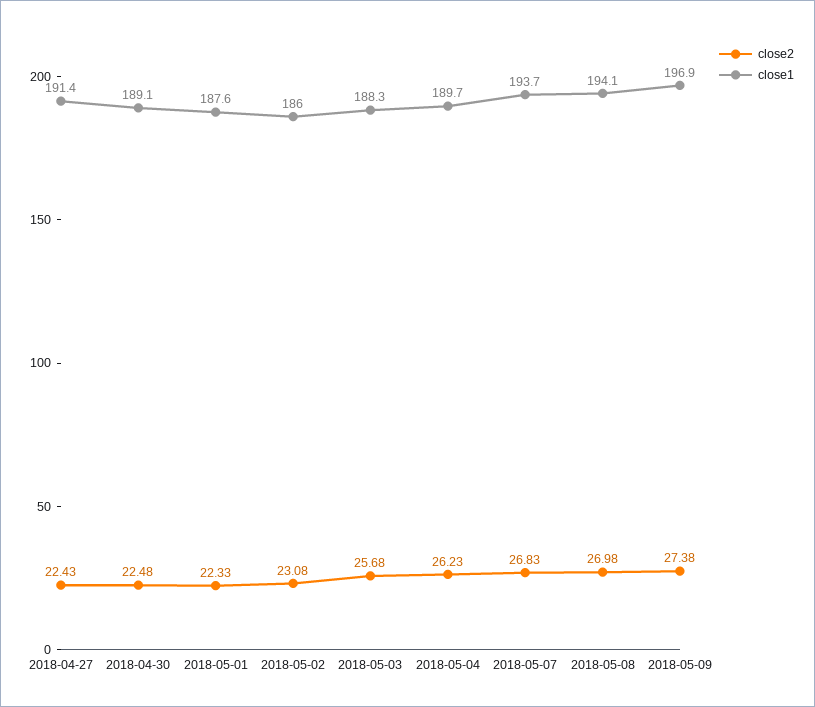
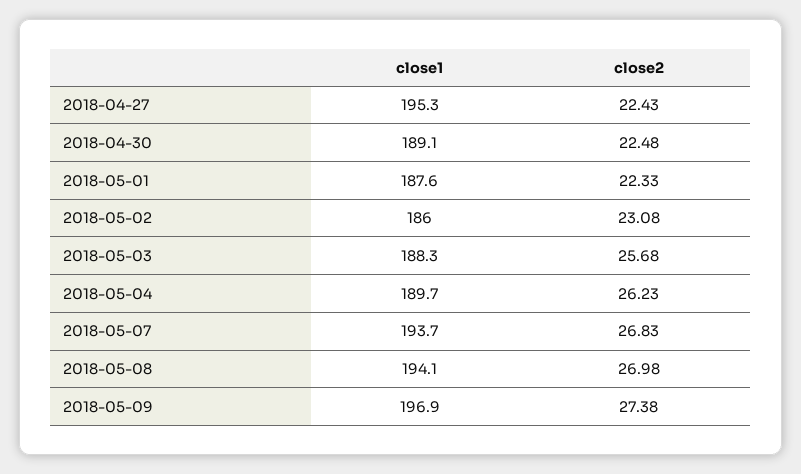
  {
    "close2": {
      "2018-04-27": 22.43,
      "2018-04-30": 22.48,
      "2018-05-01": 22.33,
      "2018-05-02": 23.08,
      "2018-05-03": 25.68,
      "2018-05-04": 26.23,
      "2018-05-07": 26.83,
      "2018-05-08": 26.98,
      "2018-05-09": 27.38
    },
    "close1": {
-     "2018-04-27": 191.4,
+     "2018-04-27": 195.3,
      "2018-04-30": 189.1,
      "2018-05-01": 187.6,
      "2018-05-02": 186,
      "2018-05-03": 188.3,
      "2018-05-04": 189.7,
      "2018-05-07": 193.7,
      "2018-05-08": 194.1,
      "2018-05-09": 196.9
    }
  }

